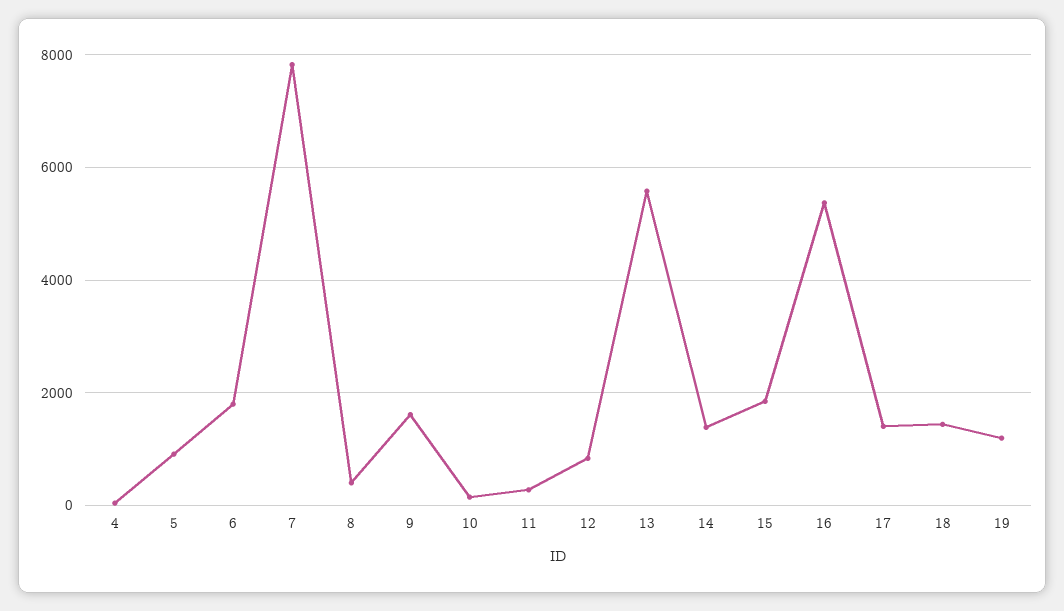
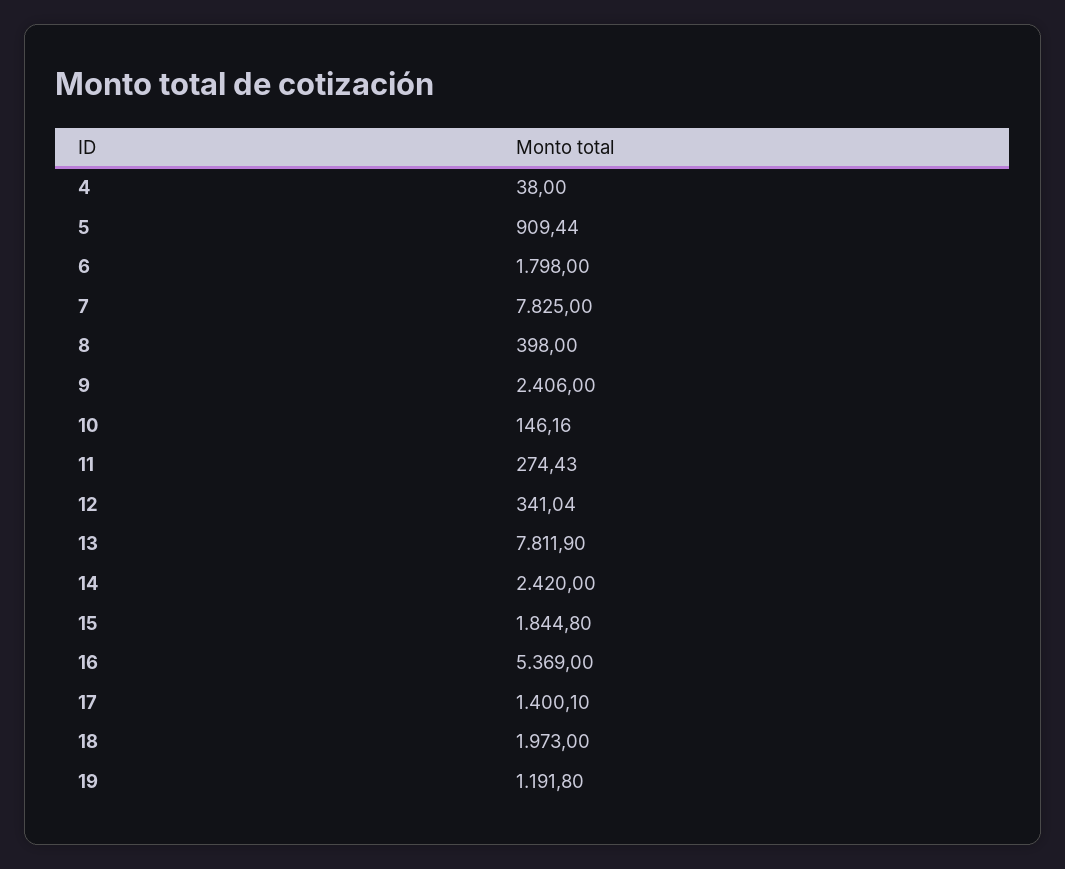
  {
    "4": 38,
    "5": 909.44,
    "6": 1798,
    "7": 7825,
    "8": 398,
-   "9": 1600,
+   "9": 2406,
    "10": 146.16,
    "11": 274.43,
-   "12": 800,
+   "12": 341.04,
-   "13": 5600,
+   "13": 7811.9,
-   "14": 1400,
+   "14": 2420,
    "15": 1844.8,
    "16": 5369,
    "17": 1400.1,
-   "18": 1400,
+   "18": 1973,
    "19": 1191.8
  }

